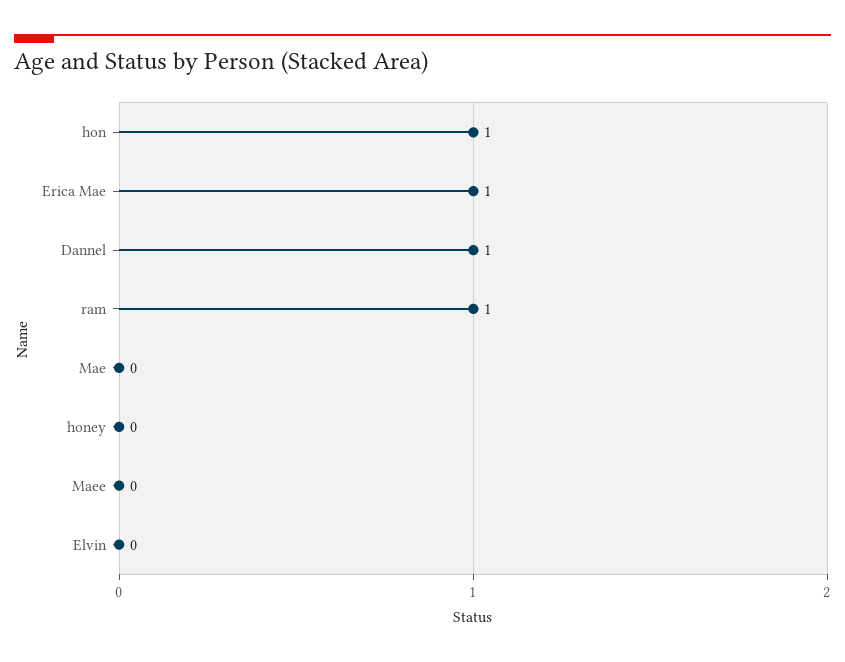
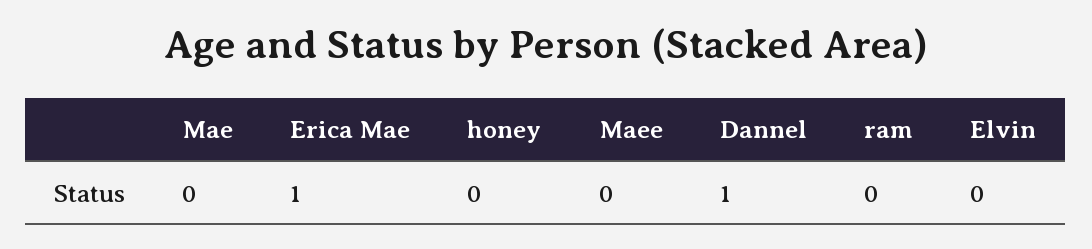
  {
-   "hon": 1,
    "Erica Mae": 1,
    "Dannel": 1,
-   "ram": 1,
+   "ram": 0,
    "Mae": 0,
    "honey": 0,
    "Maee": 0,
    "Elvin": 0
  }

